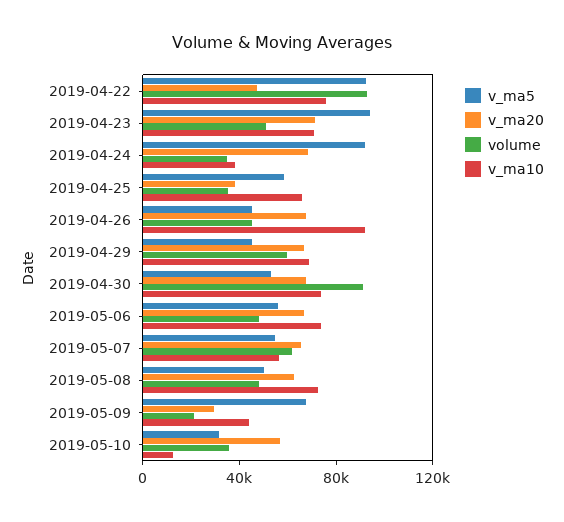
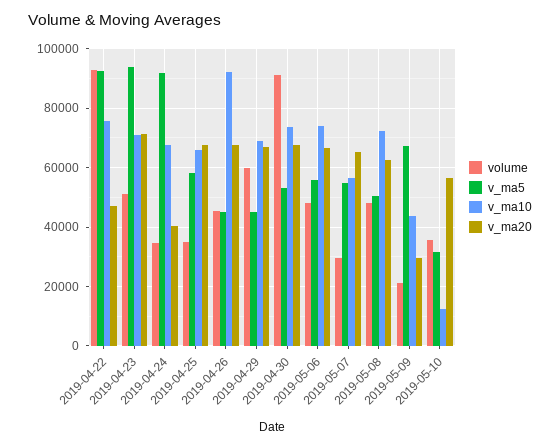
  {
    "v_ma5": {
      "2019-04-22": 92500,
      "2019-04-23": 95000,
      "2019-04-24": 92500,
      "2019-04-25": 57500,
      "2019-04-26": 45000,
      "2019-04-29": 45000,
      "2019-04-30": 52500,
      "2019-05-06": 55000,
      "2019-05-07": 55000,
      "2019-05-08": 50000,
      "2019-05-09": 67500,
      "2019-05-10": 32500
    },
    "v_ma20": {
      "2019-04-22": 47500,
      "2019-04-23": 72500,
-     "2019-04-24": 70000,
+     "2019-04-24": 40000,
-     "2019-04-25": 40000,
+     "2019-04-25": 67500,
      "2019-04-26": 67500,
      "2019-04-29": 67500,
      "2019-04-30": 67500,
      "2019-05-06": 67500,
      "2019-05-07": 65000,
      "2019-05-08": 62500,
      "2019-05-09": 30000,
      "2019-05-10": 57500
    },
    "volume": {
      "2019-04-22": 92500,
      "2019-04-23": 50000,
      "2019-04-24": 35000,
      "2019-04-25": 35000,
      "2019-04-26": 45000,
      "2019-04-29": 60000,
      "2019-04-30": 92500,
      "2019-05-06": 47500,
-     "2019-05-07": 60000,
+     "2019-05-07": 30000,
      "2019-05-08": 47500,
      "2019-05-09": 20000,
      "2019-05-10": 35000
    },
    "v_ma10": {
      "2019-04-22": 75000,
      "2019-04-23": 70000,
-     "2019-04-24": 40000,
+     "2019-04-24": 67500,
      "2019-04-25": 65000,
      "2019-04-26": 92500,
      "2019-04-29": 70000,
      "2019-04-30": 72500,
      "2019-05-06": 75000,
      "2019-05-07": 57500,
      "2019-05-08": 72500,
      "2019-05-09": 45000,
      "2019-05-10": 12500
    }
  }

